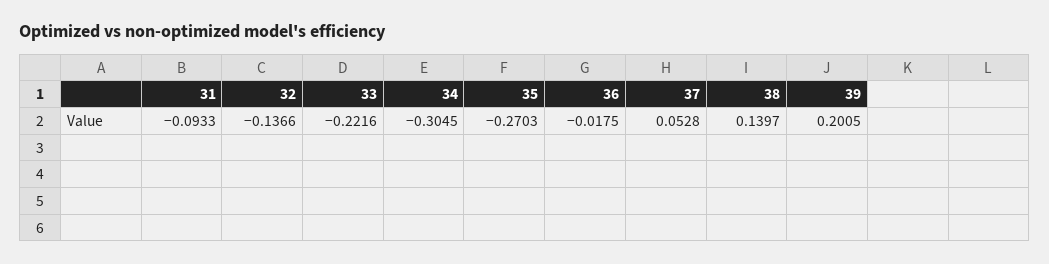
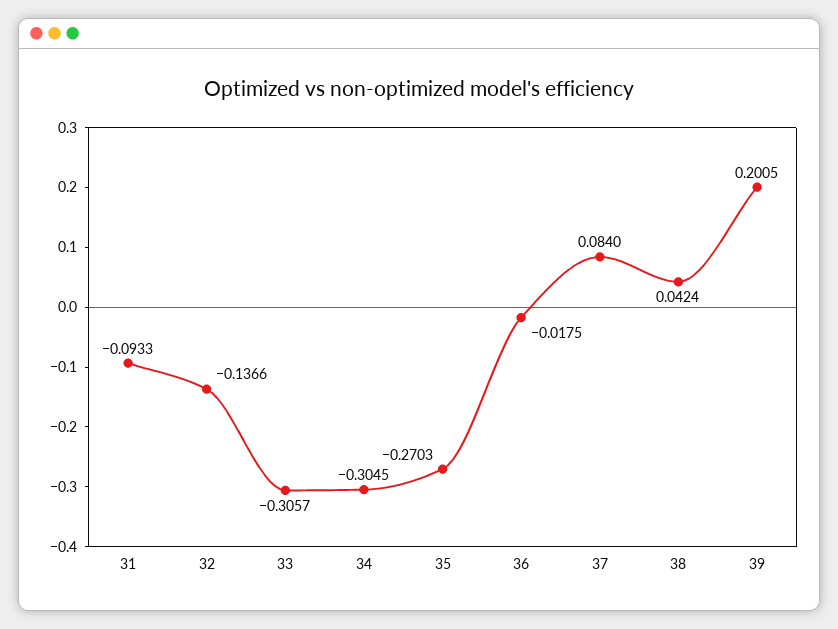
  {
    "31": -0.0933,
    "32": -0.1366,
-   "33": -0.2216,
+   "33": -0.3057,
    "34": -0.3045,
    "35": -0.2703,
    "36": -0.0175,
-   "37": 0.0528,
+   "37": 0.084,
-   "38": 0.1397,
+   "38": 0.0424,
    "39": 0.2005
  }

